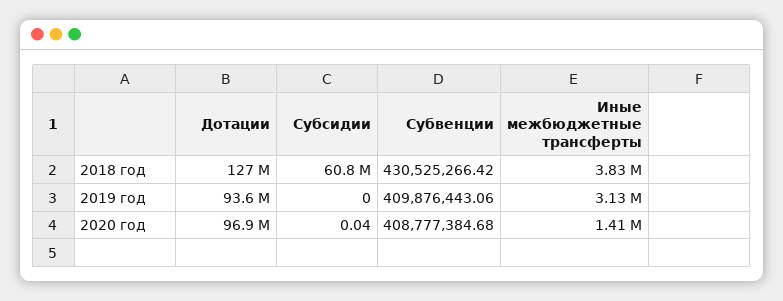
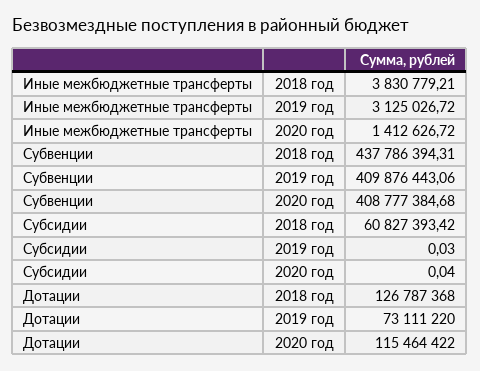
  {
    "Дотации": {
      "2018 год": 126787368,
-     "2019 год": 93600000,
+     "2019 год": 73111220,
-     "2020 год": 96900000
+     "2020 год": 115464422
    },
    "Субсидии": {
      "2018 год": 60827393.42,
-     "2019 год": 0,
+     "2019 год": 0.03,
      "2020 год": 0.04
    },
    "Субвенции": {
-     "2018 год": 430525266.42,
+     "2018 год": 437786394.31,
      "2019 год": 409876443.06,
      "2020 год": 408777384.68
    },
    "Иные межбюджетные трансферты": {
      "2018 год": 3830779.21,
      "2019 год": 3125026.72,
      "2020 год": 1412626.72
    }
  }

